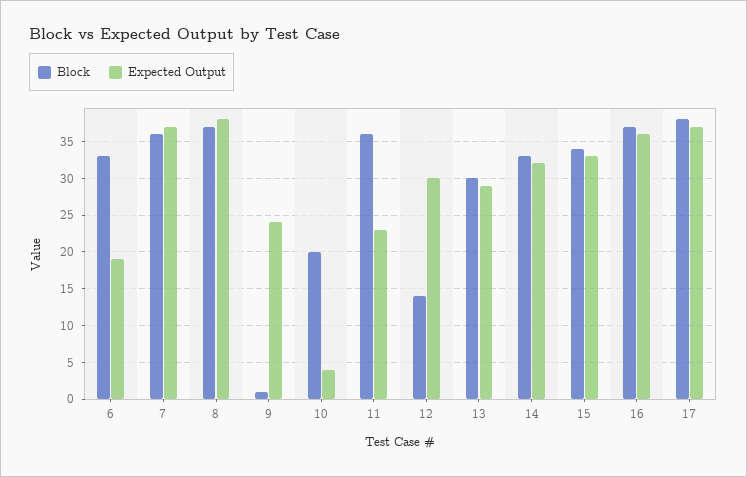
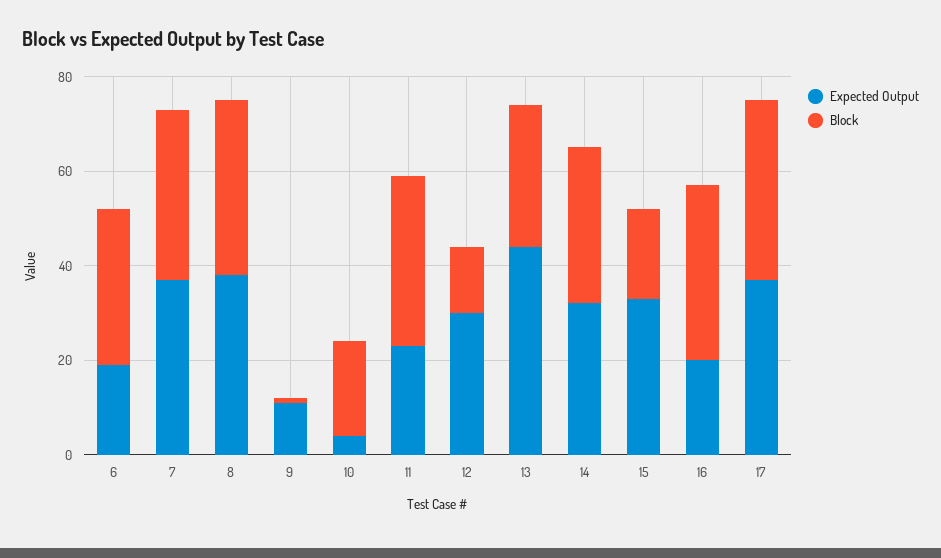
  {
    "Block": {
      "6": 33,
      "7": 36,
      "8": 37,
      "9": 1,
      "10": 20,
      "11": 36,
      "12": 14,
      "13": 30,
      "14": 33,
-     "15": 34,
+     "15": 20,
      "16": 37,
      "17": 38
    },
    "Expected Output": {
      "6": 19,
      "7": 37,
      "8": 38,
-     "9": 24,
+     "9": 10,
      "10": 4,
      "11": 23,
      "12": 30,
-     "13": 29,
+     "13": 45,
      "14": 32,
      "15": 33,
-     "16": 36,
+     "16": 20,
      "17": 37
    }
  }

